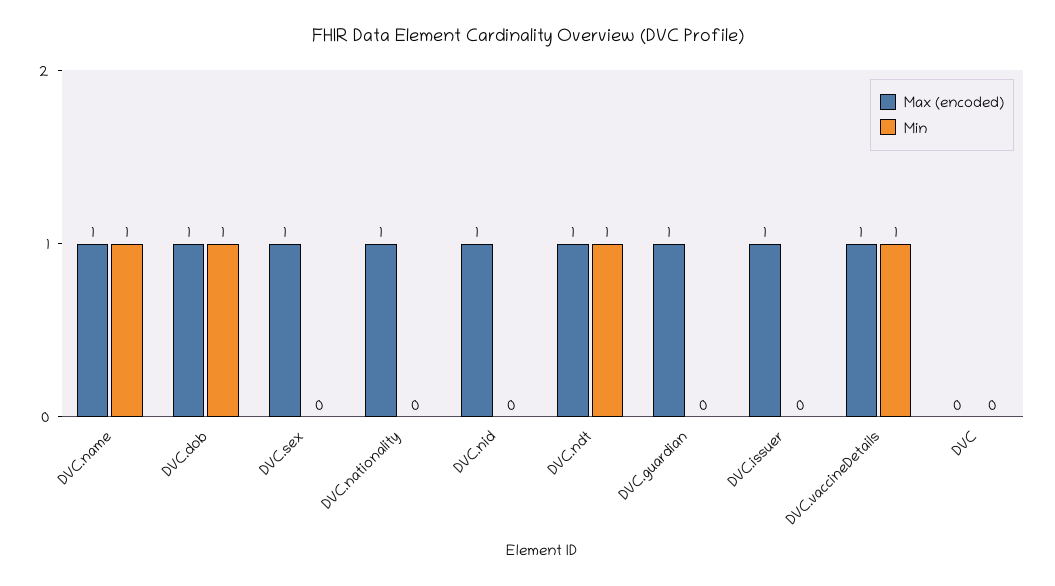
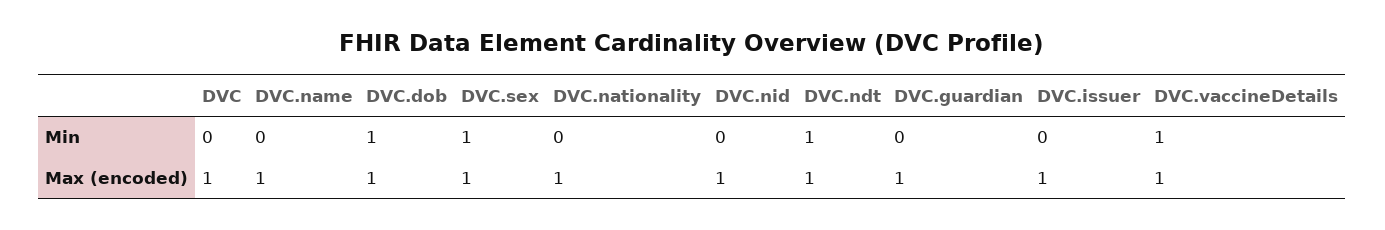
  {
    "Max (encoded)": {
      "DVC.name": 1,
      "DVC.dob": 1,
      "DVC.sex": 1,
      "DVC.nationality": 1,
      "DVC.nid": 1,
      "DVC.ndt": 1,
      "DVC.guardian": 1,
      "DVC.issuer": 1,
      "DVC.vaccineDetails": 1,
-     "DVC": 0
+     "DVC": 1
    },
    "Min": {
-     "DVC.name": 1,
+     "DVC.name": 0,
      "DVC.dob": 1,
-     "DVC.sex": 0,
+     "DVC.sex": 1,
      "DVC.nationality": 0,
      "DVC.nid": 0,
      "DVC.ndt": 1,
      "DVC.guardian": 0,
      "DVC.issuer": 0,
      "DVC.vaccineDetails": 1,
      "DVC": 0
    }
  }

